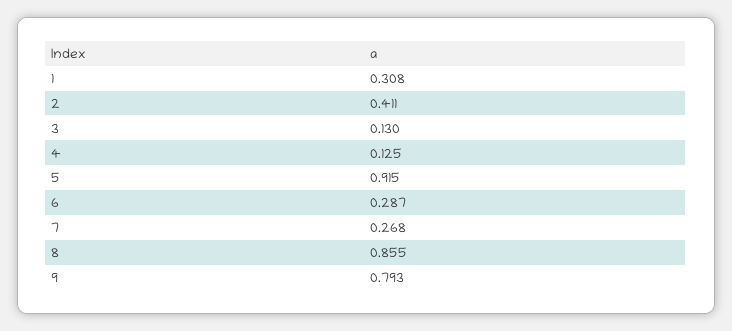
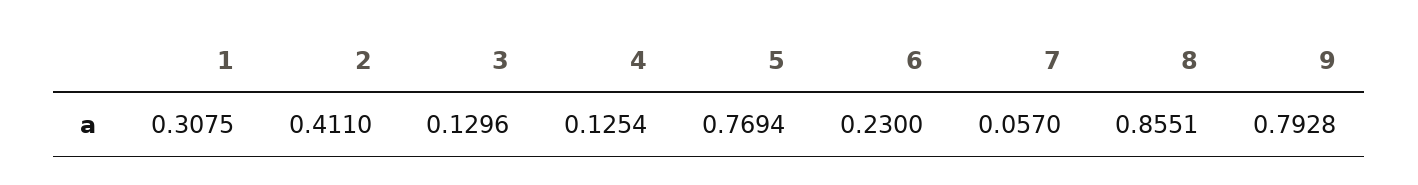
  {
    "1": 0.3075,
    "2": 0.411,
    "3": 0.1296,
    "4": 0.1254,
-   "5": 0.915,
+   "5": 0.7694,
-   "6": 0.287,
+   "6": 0.23,
-   "7": 0.268,
+   "7": 0.057,
    "8": 0.8551,
    "9": 0.7928
  }

